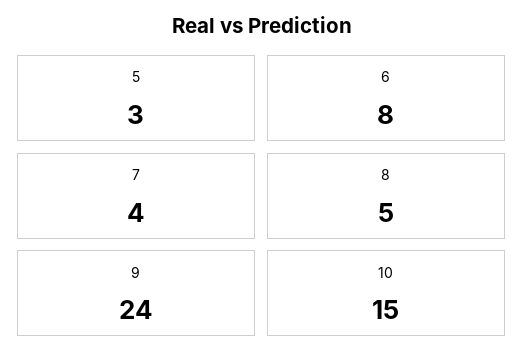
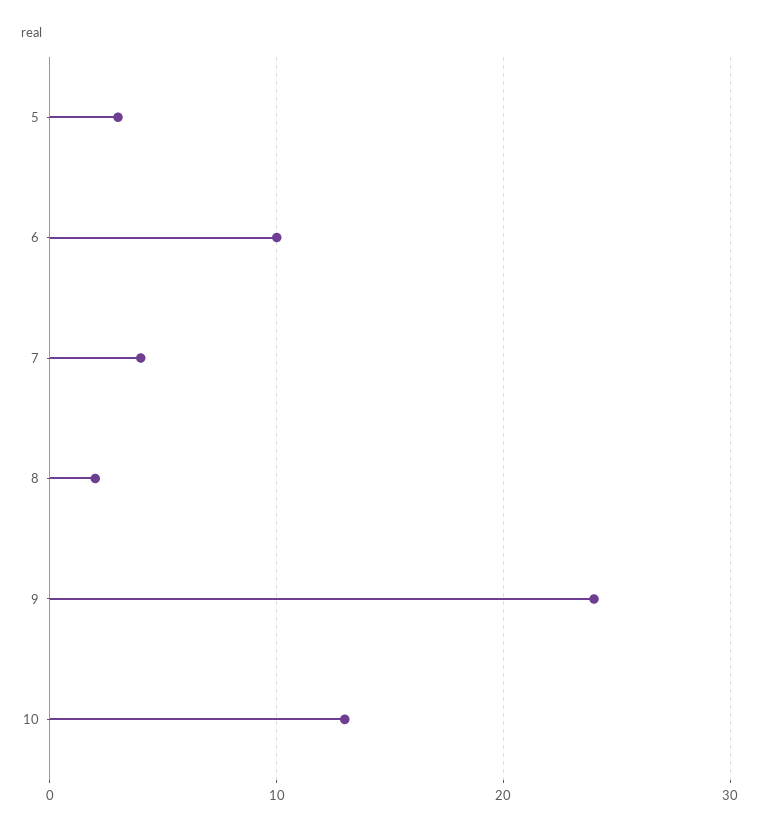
  {
    "5": 3,
-   "6": 8,
+   "6": 10,
    "7": 4,
-   "8": 5,
+   "8": 2,
    "9": 24,
-   "10": 15
+   "10": 13
  }

